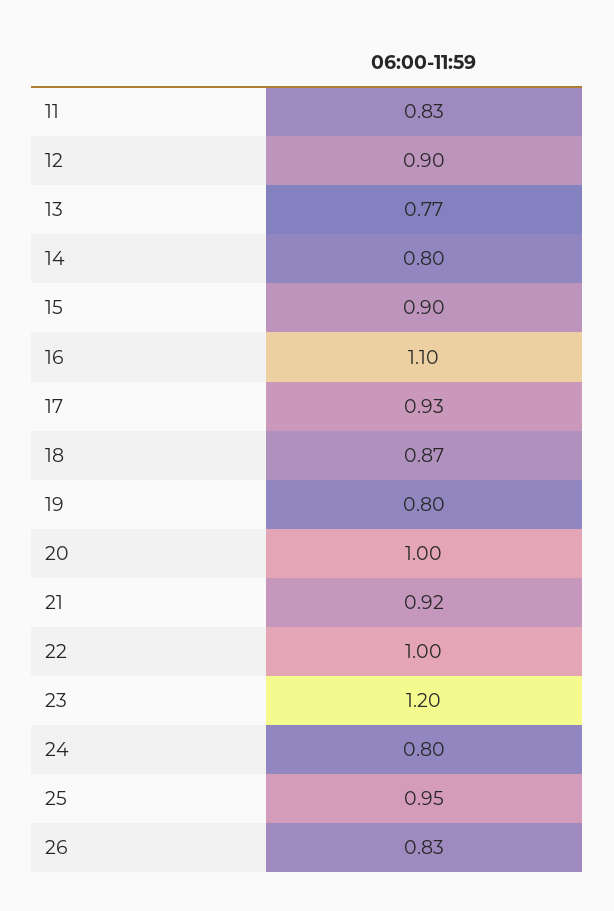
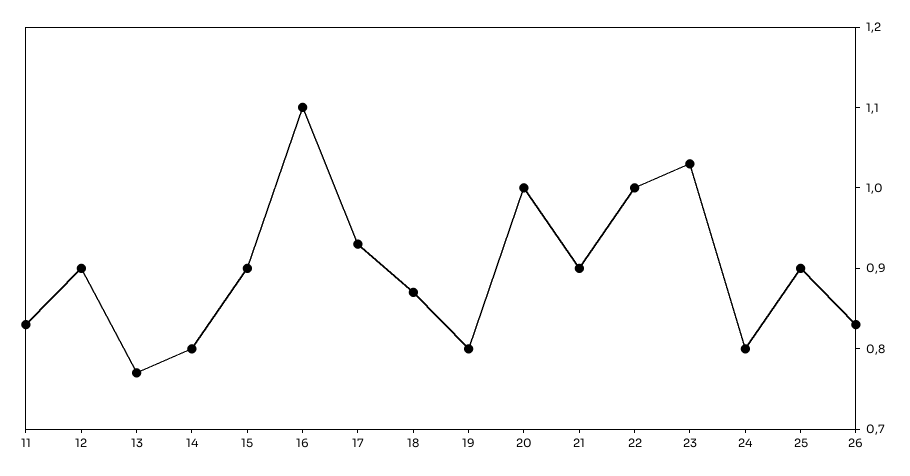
  {
    "11": 0.83,
    "12": 0.9,
    "13": 0.77,
    "14": 0.8,
    "15": 0.9,
    "16": 1.1,
    "17": 0.93,
    "18": 0.87,
    "19": 0.8,
    "20": 1,
-   "21": 0.92,
+   "21": 0.9,
    "22": 1,
-   "23": 1.2,
+   "23": 1.03,
    "24": 0.8,
-   "25": 0.95,
+   "25": 0.9,
    "26": 0.83
  }

